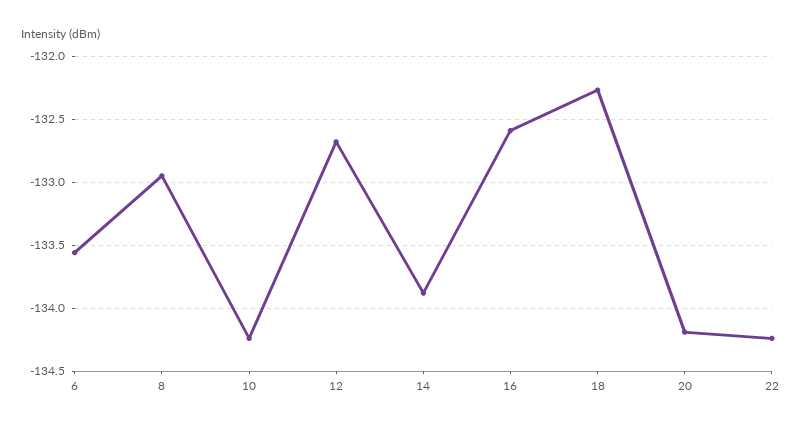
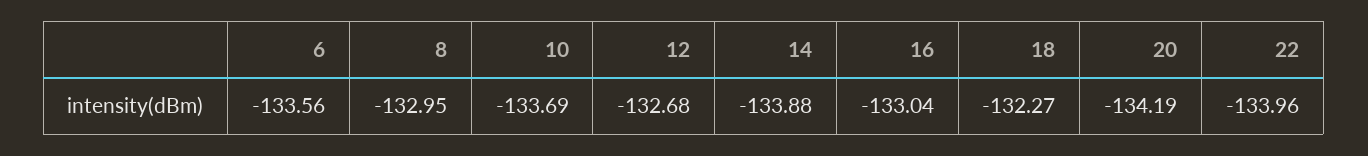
  {
    "6": -133.56,
    "8": -132.95,
-   "10": -134.25,
+   "10": -133.69,
    "12": -132.68,
    "14": -133.88,
-   "16": -132.6,
+   "16": -133.04,
    "18": -132.27,
    "20": -134.19,
-   "22": -134.25
+   "22": -133.96
  }

